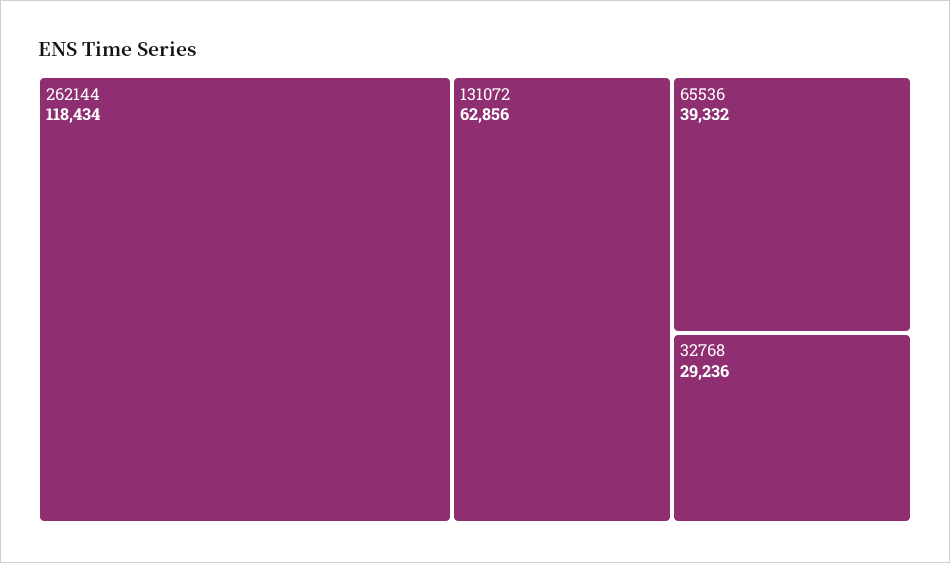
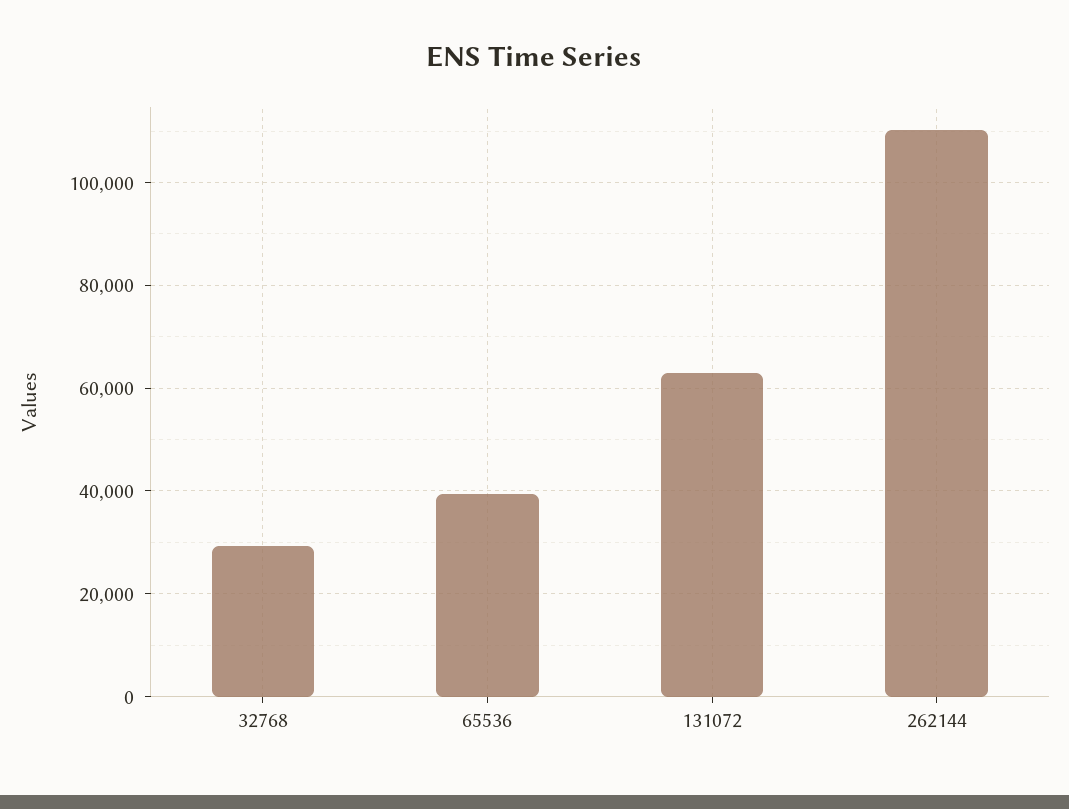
  {
-   "262144": 118434,
+   "262144": 110000,
    "131072": 62856,
    "65536": 39332,
    "32768": 29236
  }

